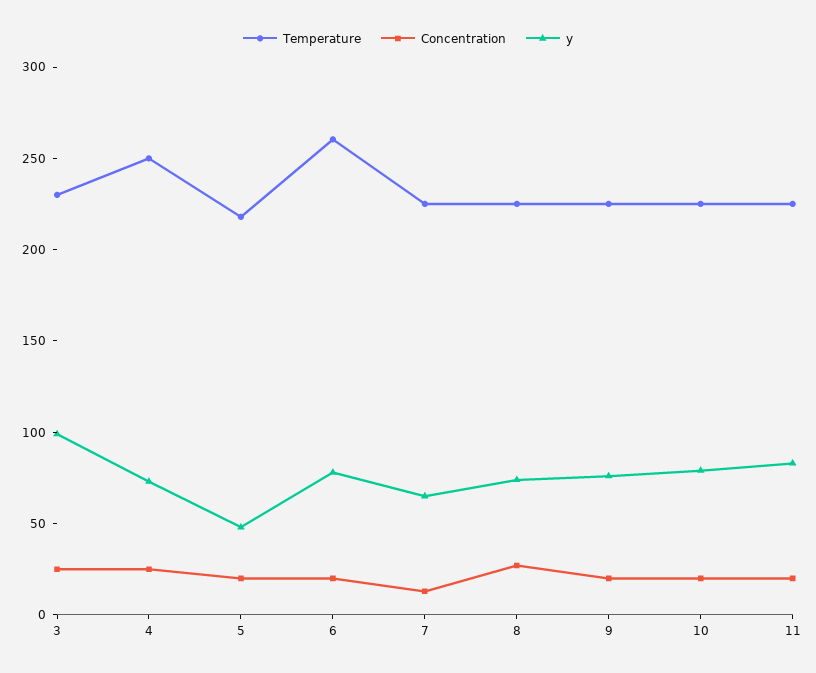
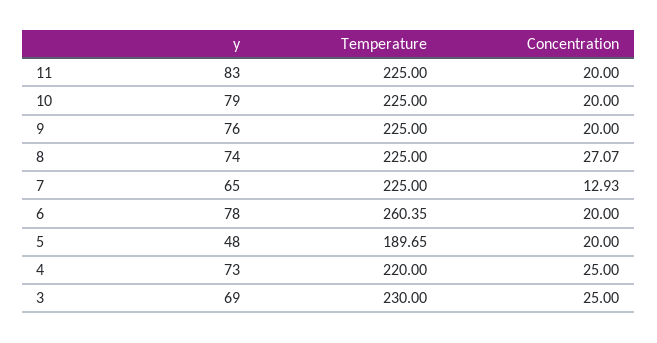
  {
    "Temperature": {
      "3": 230,
-     "4": 250,
+     "4": 220,
-     "5": 220,
+     "5": 189.65,
      "6": 260.35,
      "7": 225,
      "8": 225,
      "9": 225,
      "10": 225,
      "11": 225
    },
    "Concentration": {
      "3": 25,
      "4": 25,
      "5": 20,
      "6": 20,
      "7": 12.93,
      "8": 27.07,
      "9": 20,
      "10": 20,
      "11": 20
    },
    "y": {
-     "3": 100,
+     "3": 69,
      "4": 73,
      "5": 48,
      "6": 78,
      "7": 65,
      "8": 74,
      "9": 76,
      "10": 79,
      "11": 83
    }
  }

